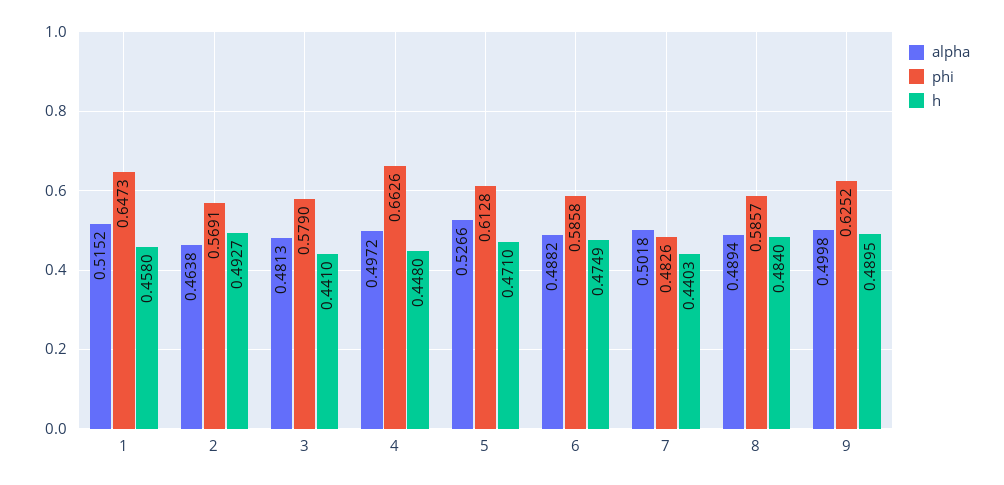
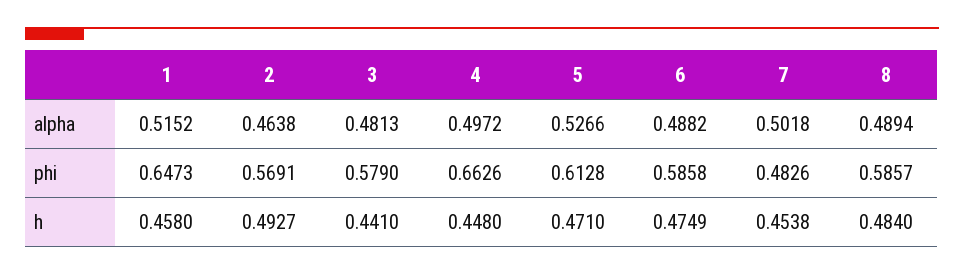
  {
    "alpha": {
      "1": 0.5152,
      "2": 0.4638,
      "3": 0.4813,
      "4": 0.4972,
      "5": 0.5266,
      "6": 0.4882,
      "7": 0.5018,
-     "8": 0.4894,
+     "8": 0.4894
-     "9": 0.4998
    },
    "phi": {
      "1": 0.6473,
      "2": 0.5691,
      "3": 0.579,
      "4": 0.6626,
      "5": 0.6128,
      "6": 0.5858,
      "7": 0.4826,
-     "8": 0.5857,
+     "8": 0.5857
-     "9": 0.6252
    },
    "h": {
      "1": 0.458,
      "2": 0.4927,
      "3": 0.441,
      "4": 0.448,
      "5": 0.471,
      "6": 0.4749,
-     "7": 0.4403,
+     "7": 0.4538,
-     "8": 0.484,
+     "8": 0.484
-     "9": 0.4895
    }
  }

